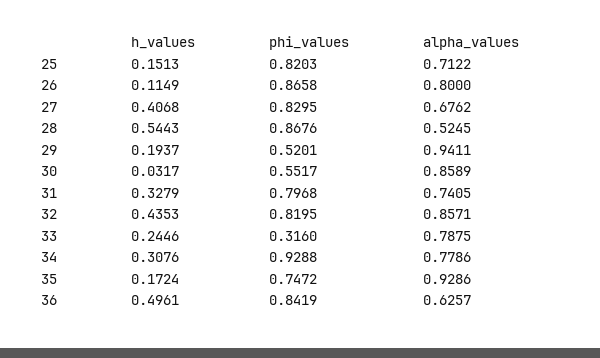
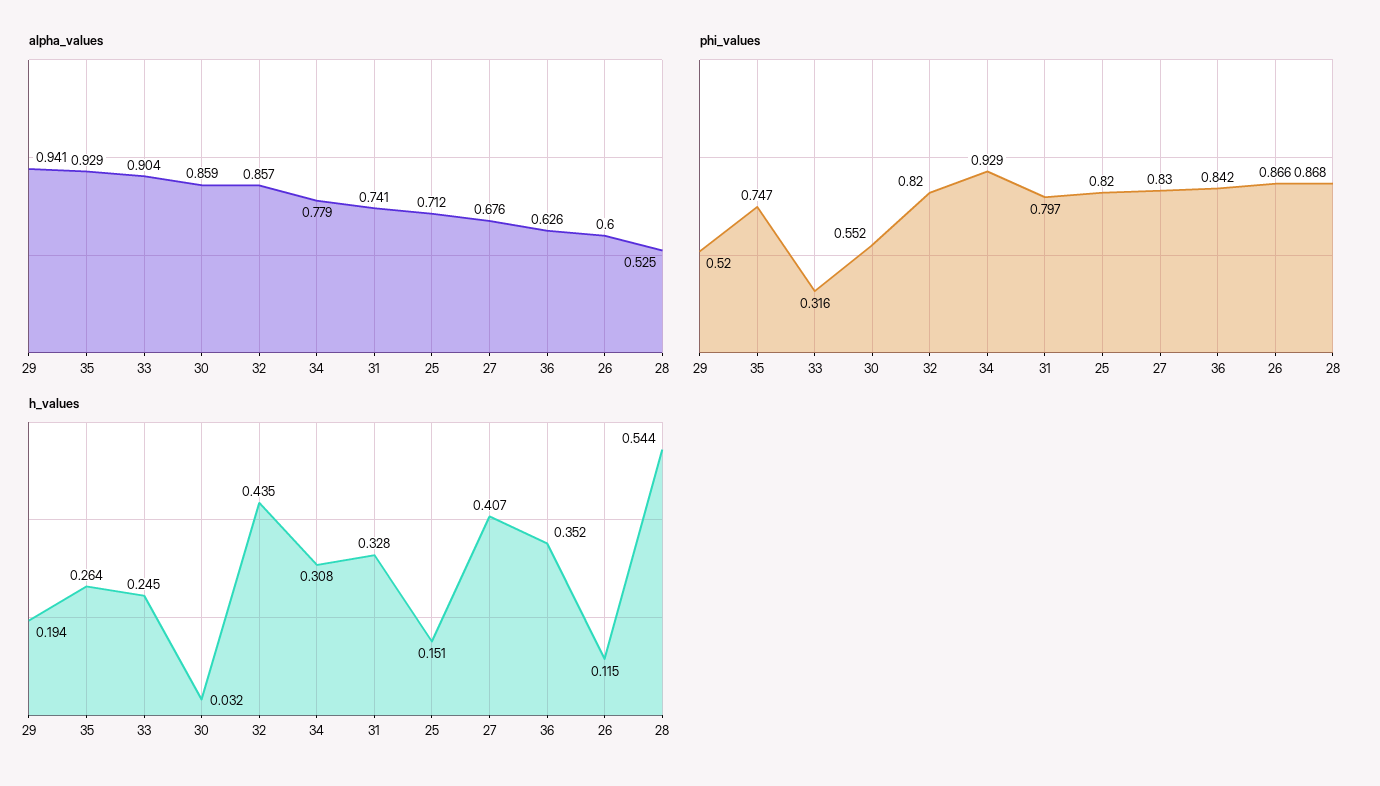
  {
    "h_values": {
      "25": 0.1513,
      "26": 0.1149,
      "27": 0.4068,
      "28": 0.5443,
      "29": 0.1937,
      "30": 0.0317,
      "31": 0.3279,
      "32": 0.4353,
      "33": 0.2446,
      "34": 0.3076,
-     "35": 0.1724,
+     "35": 0.264,
-     "36": 0.4961
+     "36": 0.352
    },
    "phi_values": {
      "25": 0.8203,
      "26": 0.8658,
      "27": 0.8295,
      "28": 0.8676,
      "29": 0.5201,
      "30": 0.5517,
      "31": 0.7968,
      "32": 0.8195,
      "33": 0.316,
      "34": 0.9288,
      "35": 0.7472,
      "36": 0.8419
    },
    "alpha_values": {
      "25": 0.7122,
-     "26": 0.8,
+     "26": 0.6,
      "27": 0.6762,
      "28": 0.5245,
      "29": 0.9411,
      "30": 0.8589,
      "31": 0.7405,
      "32": 0.8571,
-     "33": 0.7875,
+     "33": 0.904,
      "34": 0.7786,
      "35": 0.9286,
      "36": 0.6257
    }
  }

